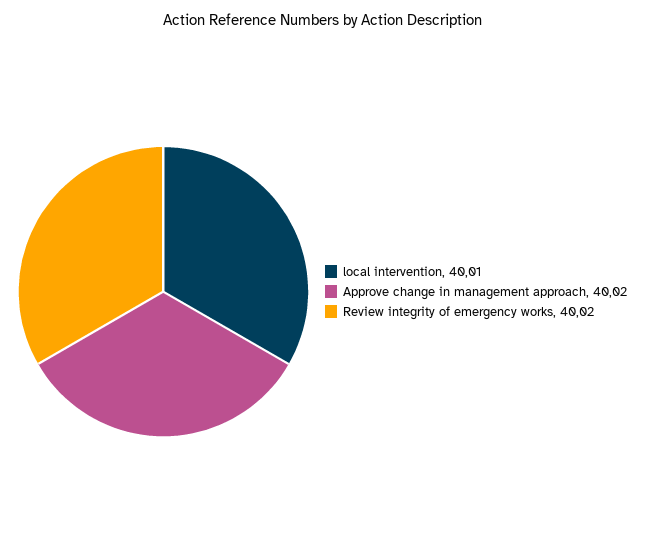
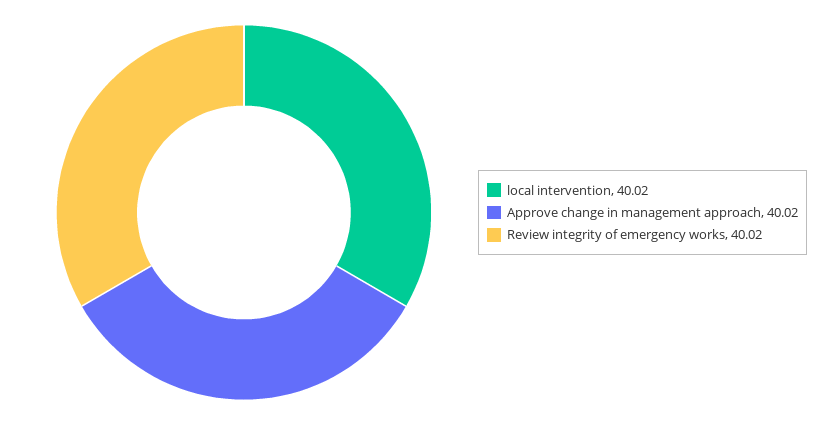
  {
-   "local intervention": 40.01,
+   "local intervention": 40.02,
    "Approve change in management approach": 40.02,
    "Review integrity of emergency works": 40.02
  }

